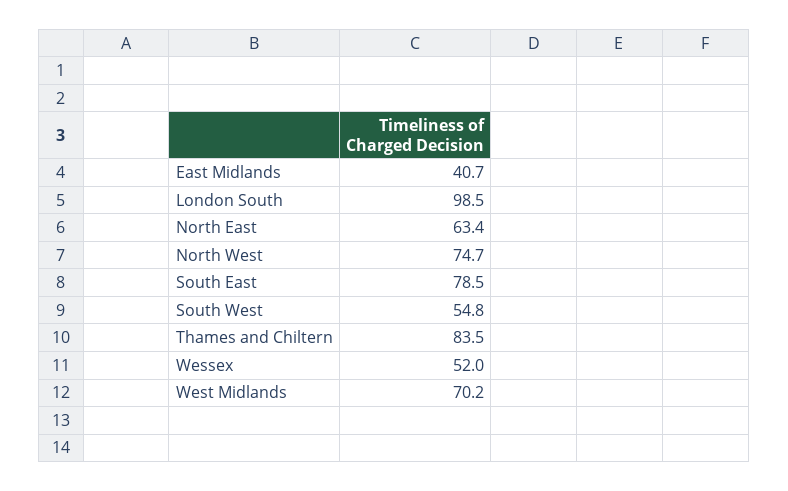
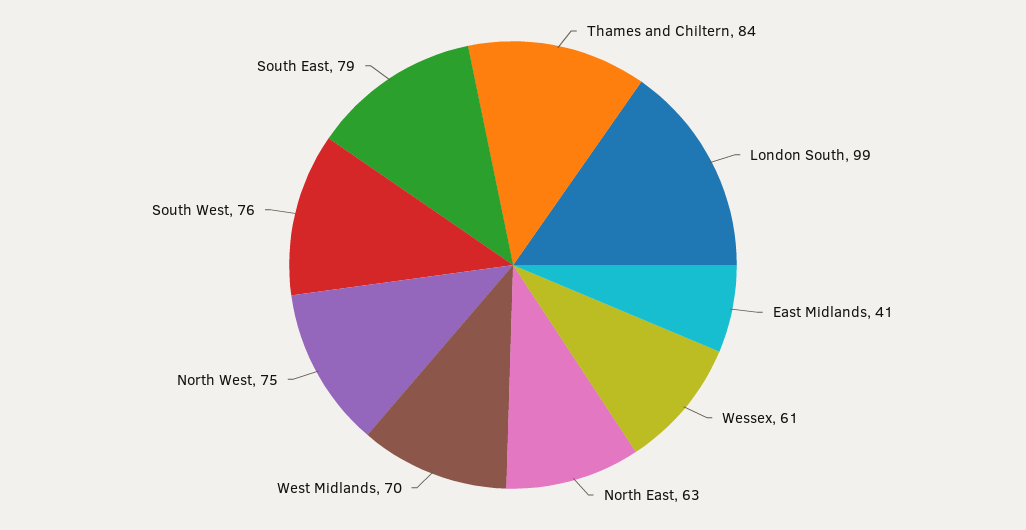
  {
    "East Midlands": 40.7,
    "London South": 98.5,
    "North East": 63.4,
    "North West": 74.7,
    "South East": 78.5,
-   "South West": 54.8,
+   "South West": 76,
    "Thames and Chiltern": 83.5,
-   "Wessex": 52,
+   "Wessex": 61,
    "West Midlands": 70.2
  }

